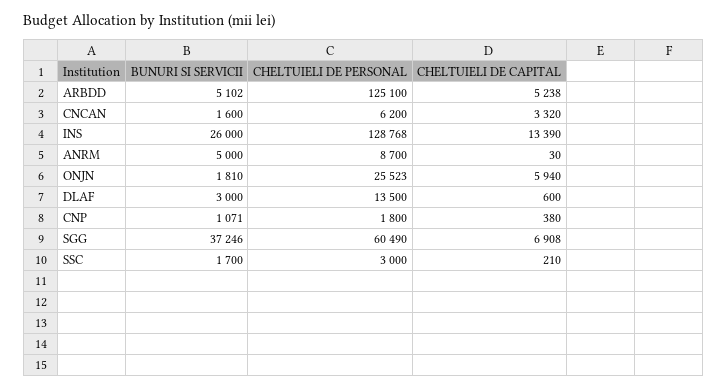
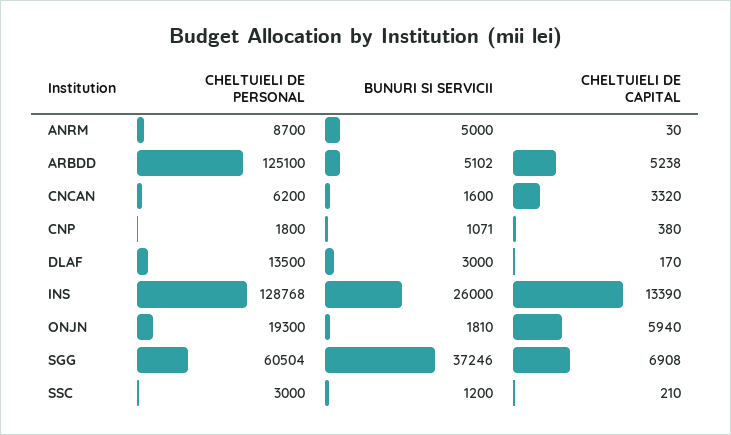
  {
    "BUNURI SI SERVICII": {
      "ARBDD": 5102,
      "CNCAN": 1600,
      "INS": 26000,
      "ANRM": 5000,
      "ONJN": 1810,
      "DLAF": 3000,
      "CNP": 1071,
      "SGG": 37246,
-     "SSC": 1700
+     "SSC": 1200
    },
    "CHELTUIELI DE PERSONAL": {
      "ARBDD": 125100,
      "CNCAN": 6200,
      "INS": 128768,
      "ANRM": 8700,
-     "ONJN": 25523,
+     "ONJN": 19300,
      "DLAF": 13500,
      "CNP": 1800,
-     "SGG": 60490,
+     "SGG": 60504,
      "SSC": 3000
    },
    "CHELTUIELI DE CAPITAL": {
      "ARBDD": 5238,
      "CNCAN": 3320,
      "INS": 13390,
      "ANRM": 30,
      "ONJN": 5940,
-     "DLAF": 600,
+     "DLAF": 170,
      "CNP": 380,
      "SGG": 6908,
      "SSC": 210
    }
  }

